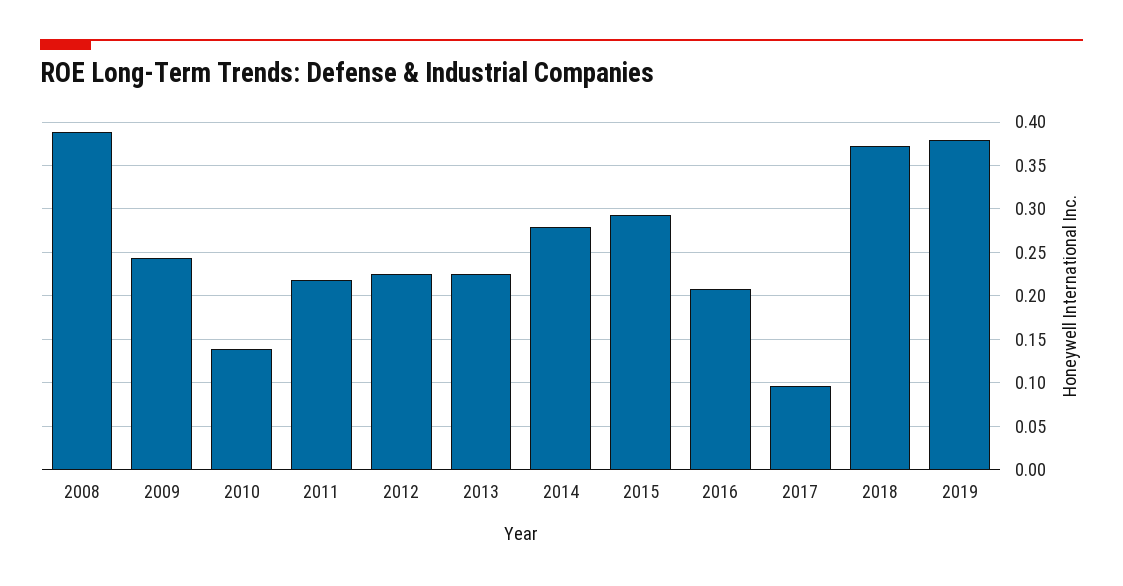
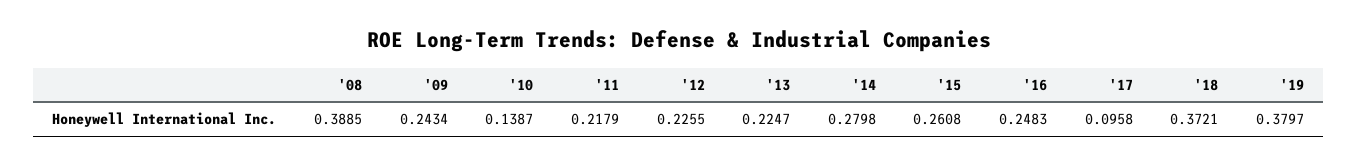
  {
    "2008": 0.3885,
    "2009": 0.2434,
    "2010": 0.1387,
    "2011": 0.2179,
    "2012": 0.2255,
    "2013": 0.2247,
    "2014": 0.2798,
-   "2015": 0.29,
+   "2015": 0.2608,
-   "2016": 0.21,
+   "2016": 0.2483,
    "2017": 0.0958,
    "2018": 0.3721,
    "2019": 0.3797
  }

